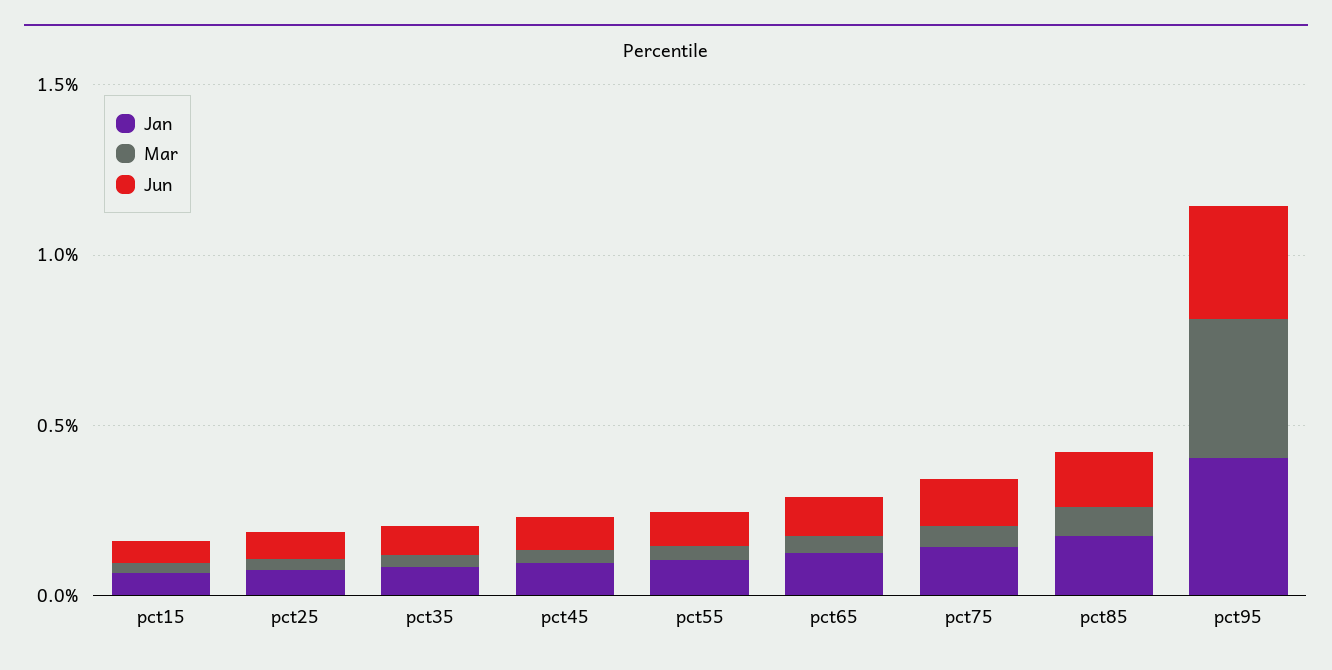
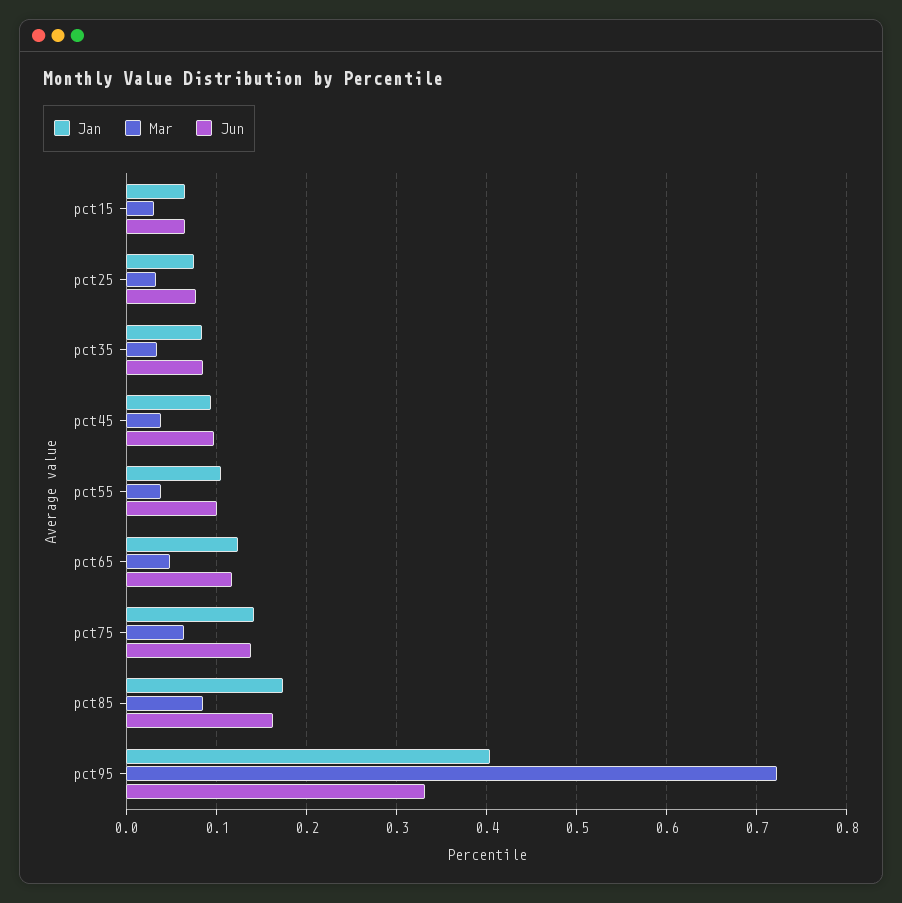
  {
    "Jan": {
      "pct15": 0.06,
      "pct25": 0.07,
      "pct35": 0.08,
      "pct45": 0.09,
      "pct55": 0.11,
      "pct65": 0.12,
      "pct75": 0.14,
      "pct85": 0.17,
      "pct95": 0.4
    },
    "Mar": {
      "pct15": 0.03,
      "pct25": 0.03,
      "pct35": 0.03,
      "pct45": 0.04,
      "pct55": 0.04,
      "pct65": 0.05,
      "pct75": 0.06,
      "pct85": 0.09,
-     "pct95": 0.4
+     "pct95": 0.72
    },
    "Jun": {
      "pct15": 0.06,
      "pct25": 0.08,
      "pct35": 0.09,
      "pct45": 0.1,
      "pct55": 0.1,
      "pct65": 0.12,
      "pct75": 0.14,
      "pct85": 0.16,
      "pct95": 0.33
    }
  }

